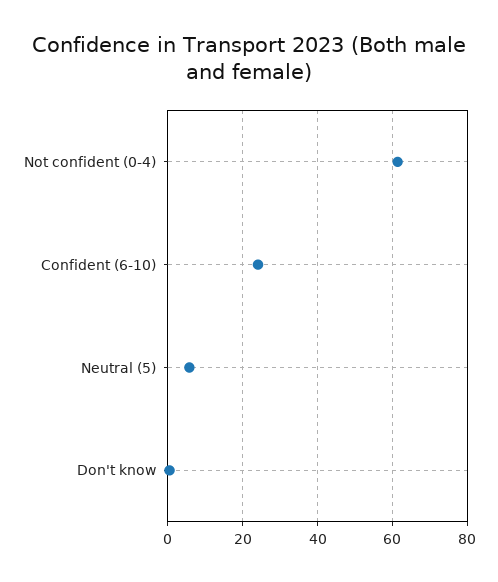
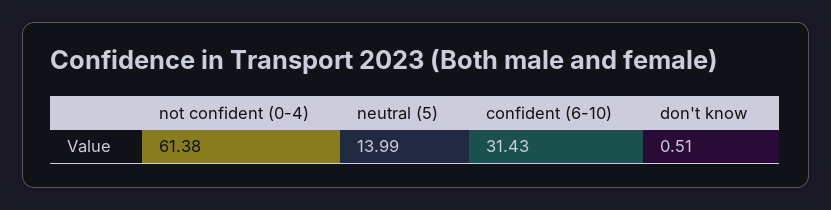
  {
    "Not confident (0-4)": 61.38,
-   "Confident (6-10)": 24,
+   "Confident (6-10)": 31.43,
-   "Neutral (5)": 6,
+   "Neutral (5)": 13.99,
    "Don't know": 0.51
  }

